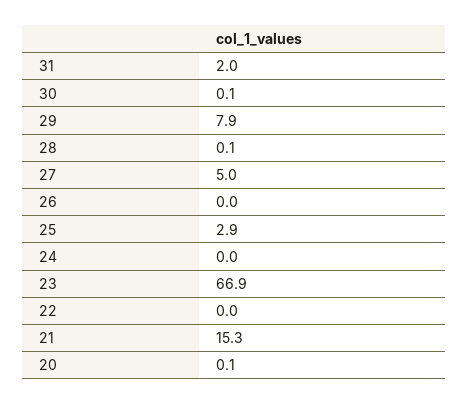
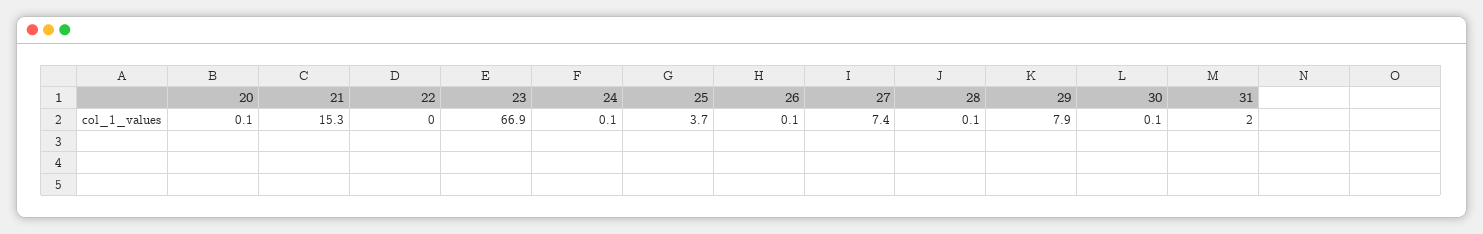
  {
    "31": 2,
    "30": 0.1,
    "29": 7.9,
    "28": 0.1,
-   "27": 5,
+   "27": 7.4,
-   "26": 0,
+   "26": 0.1,
-   "25": 2.9,
+   "25": 3.7,
-   "24": 0,
+   "24": 0.1,
    "23": 66.9,
    "22": 0,
    "21": 15.3,
    "20": 0.1
  }

